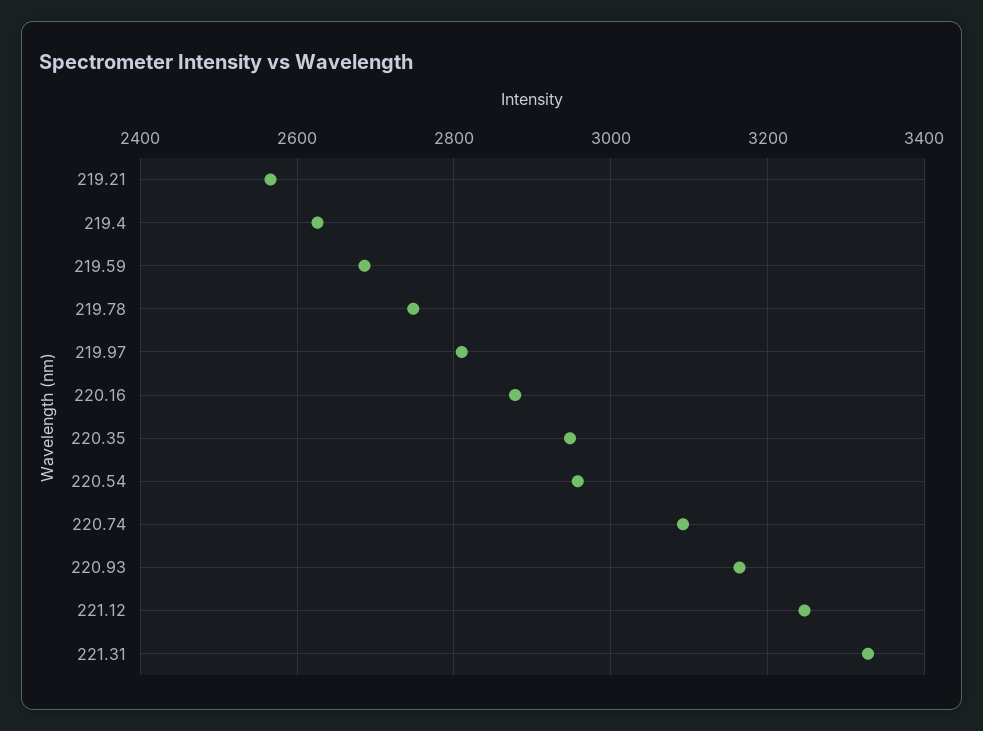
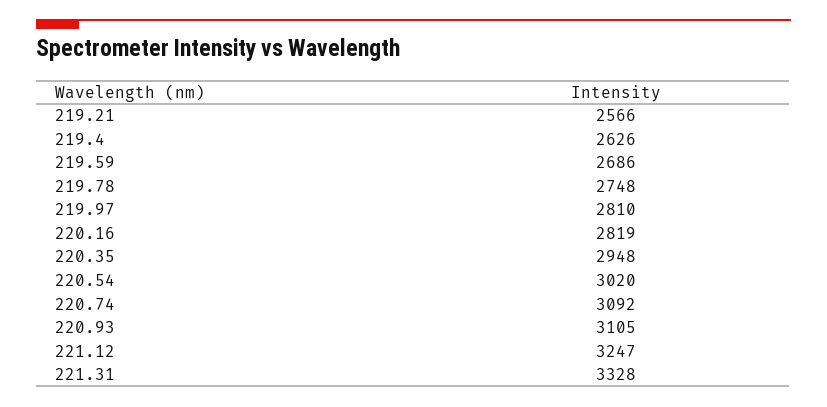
  {
    "219.21": 2566,
    "219.4": 2626,
    "219.59": 2686,
    "219.78": 2748,
    "219.97": 2810,
-   "220.16": 2880,
+   "220.16": 2819,
    "220.35": 2948,
-   "220.54": 2960,
+   "220.54": 3020,
    "220.74": 3092,
-   "220.93": 3160,
+   "220.93": 3105,
    "221.12": 3247,
    "221.31": 3328
  }

